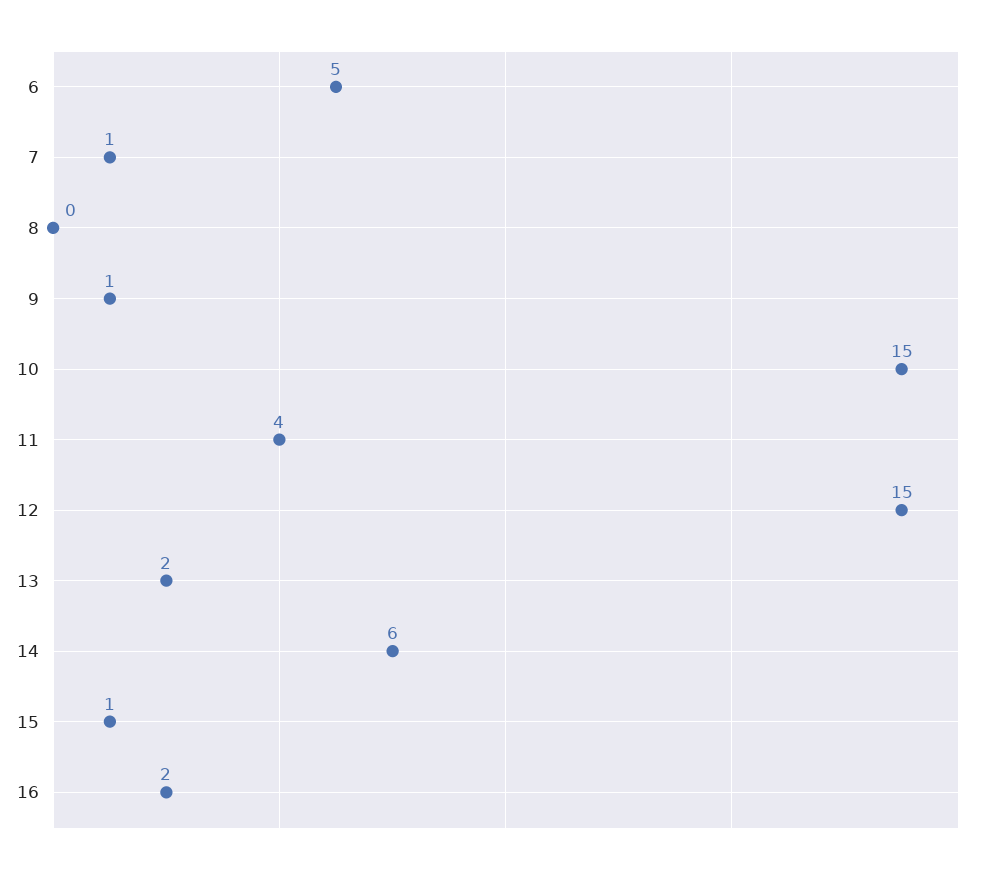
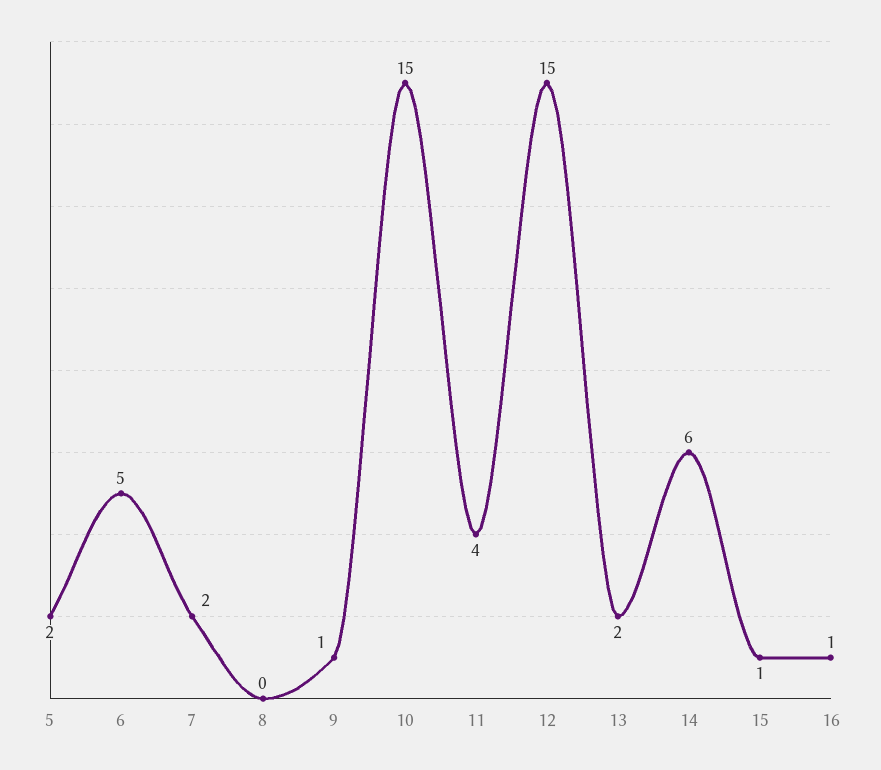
  {
    "6": 5,
-   "7": 1,
+   "7": 2,
    "8": 0,
    "9": 1,
    "10": 15,
    "11": 4,
    "12": 15,
    "13": 2,
    "14": 6,
    "15": 1,
-   "16": 2
+   "16": 1,
+   "5": 2
  }

